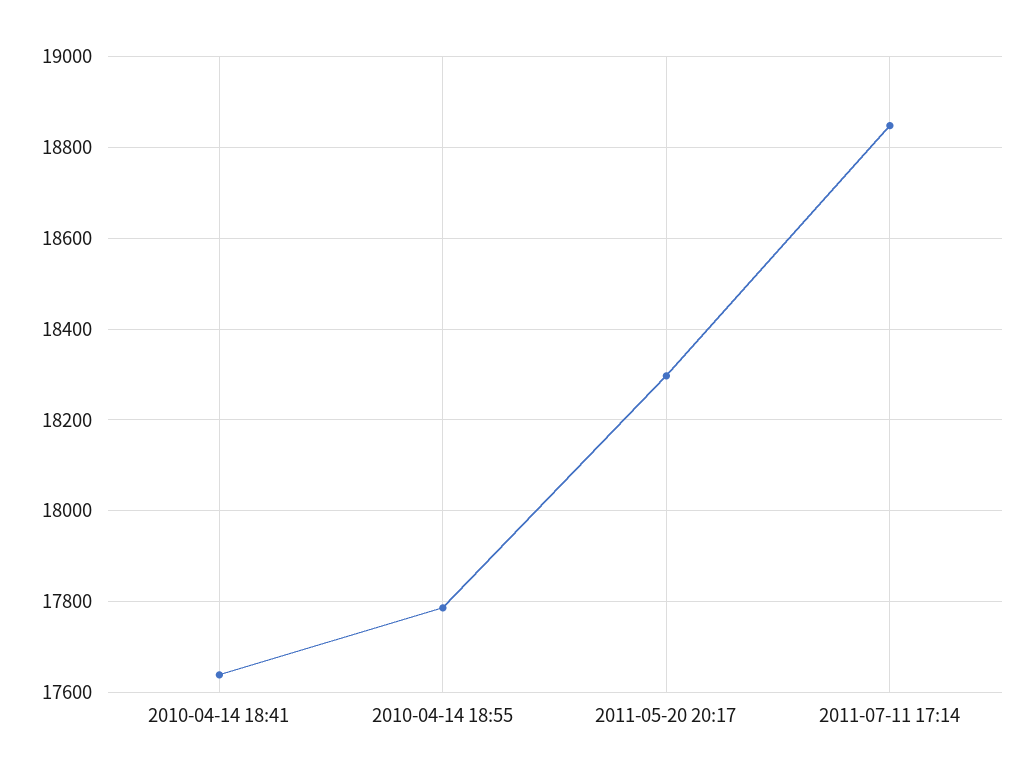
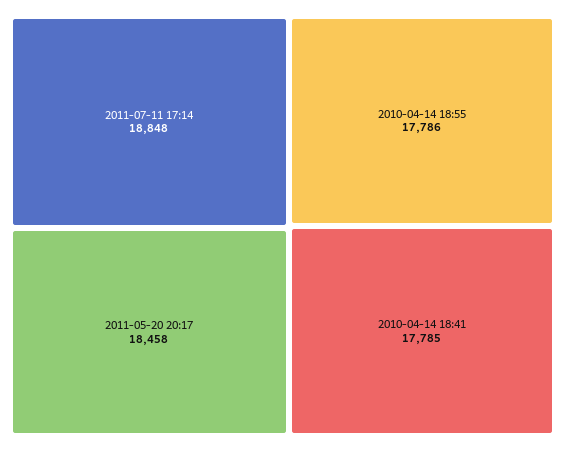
  {
-   "2010-04-14 18:41": 17640,
+   "2010-04-14 18:41": 17785,
    "2010-04-14 18:55": 17786,
-   "2011-05-20 20:17": 18300,
+   "2011-05-20 20:17": 18458,
    "2011-07-11 17:14": 18848
  }

